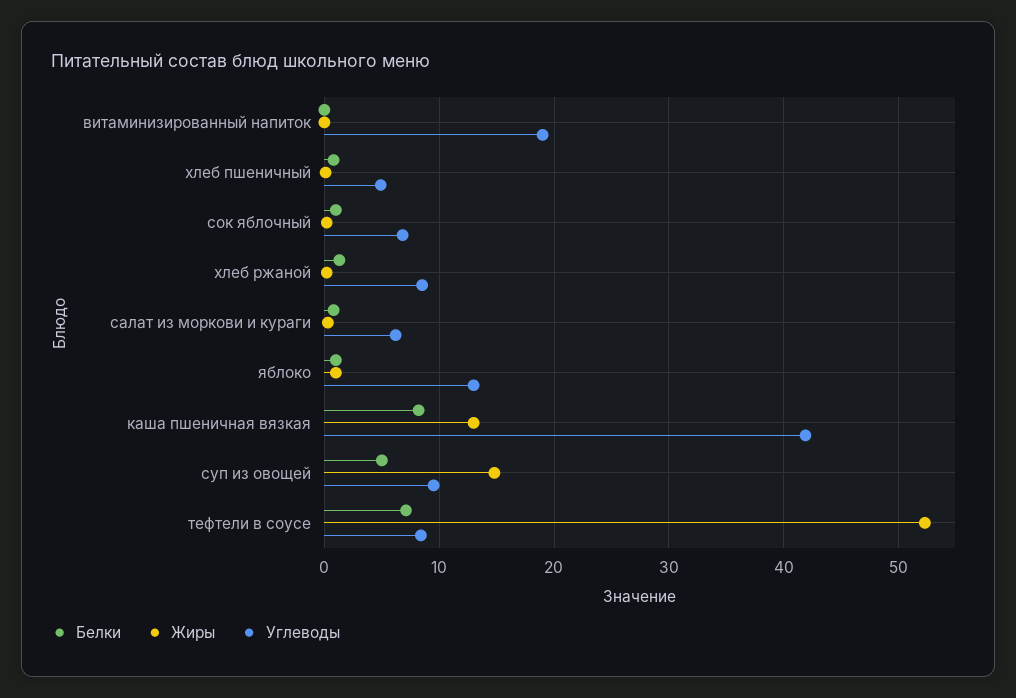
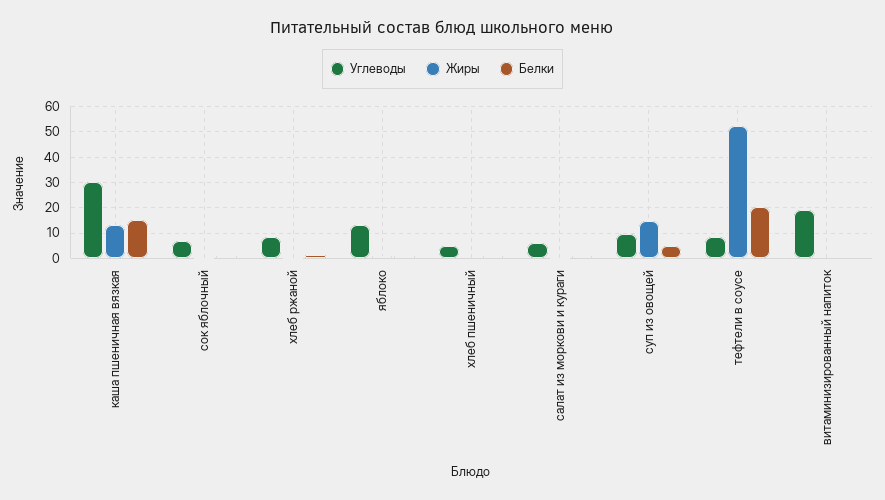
  {
    "Белки": {
      "витаминизированный напиток": 0,
      "хлеб пшеничный": 1,
      "сок яблочный": 1,
      "хлеб ржаной": 1,
      "салат из моркови и кураги": 1,
      "яблоко": 1,
-     "каша пшеничная вязкая": 8,
+     "каша пшеничная вязкая": 15,
      "суп из овощей": 5,
-     "тефтели в соусе": 7
+     "тефтели в соусе": 20
    },
    "Жиры": {
      "витаминизированный напиток": 0,
      "хлеб пшеничный": 0,
      "сок яблочный": 0,
      "хлеб ржаной": 0,
      "салат из моркови и кураги": 0,
      "яблоко": 1,
      "каша пшеничная вязкая": 13,
      "суп из овощей": 15,
      "тефтели в соусе": 52
    },
    "Углеводы": {
      "витаминизированный напиток": 19,
      "хлеб пшеничный": 5,
      "сок яблочный": 7,
      "хлеб ржаной": 9,
      "салат из моркови и кураги": 6,
      "яблоко": 13,
-     "каша пшеничная вязкая": 42,
+     "каша пшеничная вязкая": 30,
      "суп из овощей": 10,
      "тефтели в соусе": 8
    }
  }

